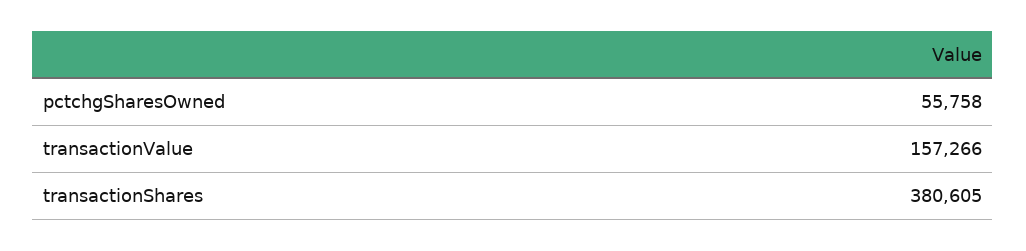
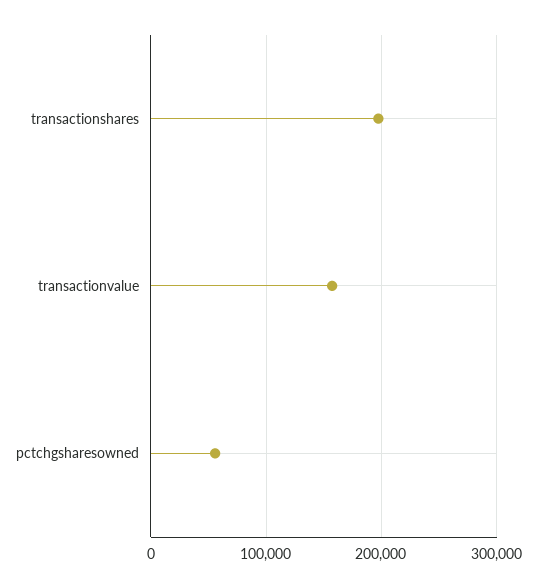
  {
    "pctchgSharesOwned": 55758,
    "transactionValue": 157266,
-   "transactionShares": 380605
+   "transactionShares": 200000
  }

